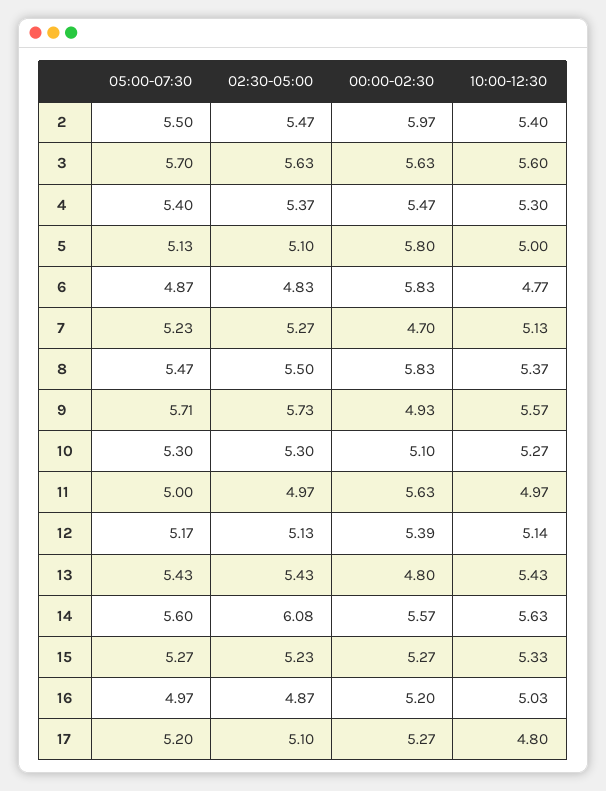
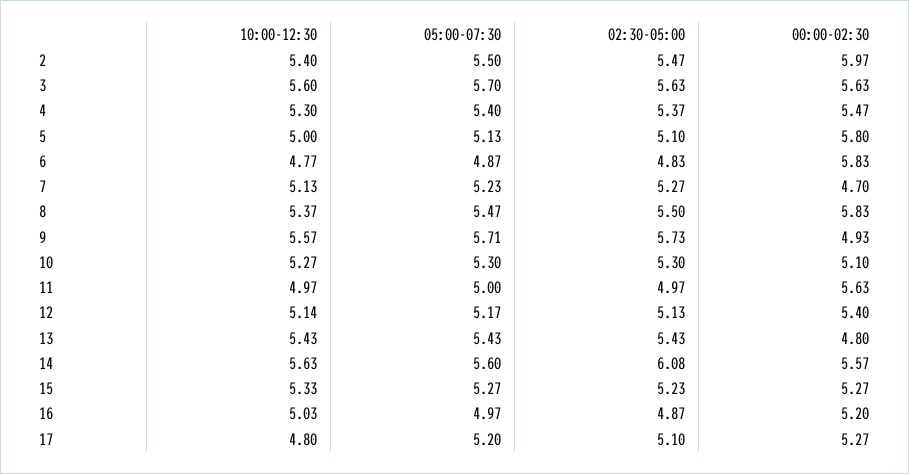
  {
    "05:00-07:30": {
      "2": 5.5,
      "3": 5.7,
      "4": 5.4,
      "5": 5.13,
      "6": 4.87,
      "7": 5.23,
      "8": 5.47,
      "9": 5.71,
      "10": 5.3,
      "11": 5,
      "12": 5.17,
      "13": 5.43,
      "14": 5.6,
      "15": 5.27,
      "16": 4.97,
      "17": 5.2
    },
    "02:30-05:00": {
      "2": 5.47,
      "3": 5.63,
      "4": 5.37,
      "5": 5.1,
      "6": 4.83,
      "7": 5.27,
      "8": 5.5,
      "9": 5.73,
      "10": 5.3,
      "11": 4.97,
      "12": 5.13,
      "13": 5.43,
      "14": 6.08,
      "15": 5.23,
      "16": 4.87,
      "17": 5.1
    },
    "00:00-02:30": {
      "2": 5.97,
      "3": 5.63,
      "4": 5.47,
      "5": 5.8,
      "6": 5.83,
      "7": 4.7,
      "8": 5.83,
      "9": 4.93,
      "10": 5.1,
      "11": 5.63,
-     "12": 5.39,
+     "12": 5.4,
      "13": 4.8,
      "14": 5.57,
      "15": 5.27,
      "16": 5.2,
      "17": 5.27
    },
    "10:00-12:30": {
      "2": 5.4,
      "3": 5.6,
      "4": 5.3,
      "5": 5,
      "6": 4.77,
      "7": 5.13,
      "8": 5.37,
      "9": 5.57,
      "10": 5.27,
      "11": 4.97,
      "12": 5.14,
      "13": 5.43,
      "14": 5.63,
      "15": 5.33,
      "16": 5.03,
      "17": 4.8
    }
  }

